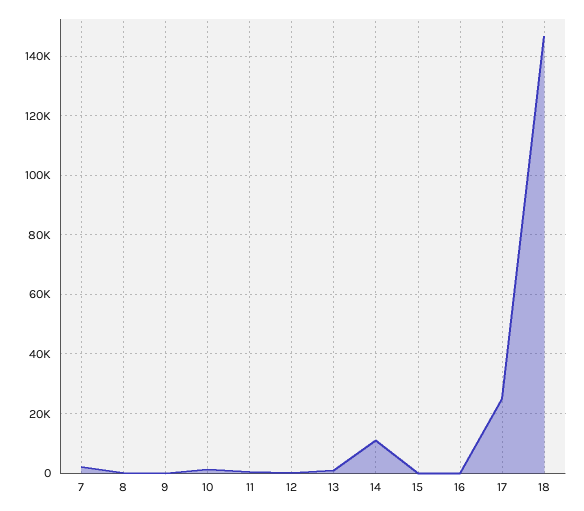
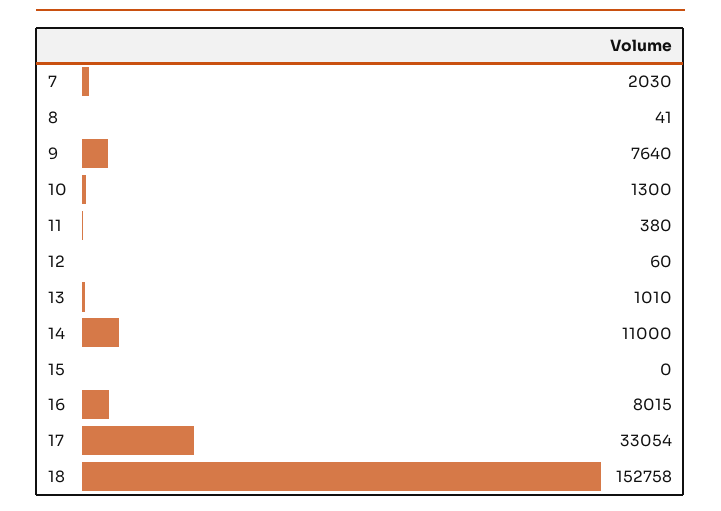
  {
    "7": 2030,
    "8": 41,
-   "9": 0,
+   "9": 7640,
    "10": 1300,
    "11": 380,
    "12": 60,
    "13": 1010,
    "14": 11000,
    "15": 0,
-   "16": 0,
+   "16": 8015,
-   "17": 25000,
+   "17": 33054,
-   "18": 147500
+   "18": 152758
  }

